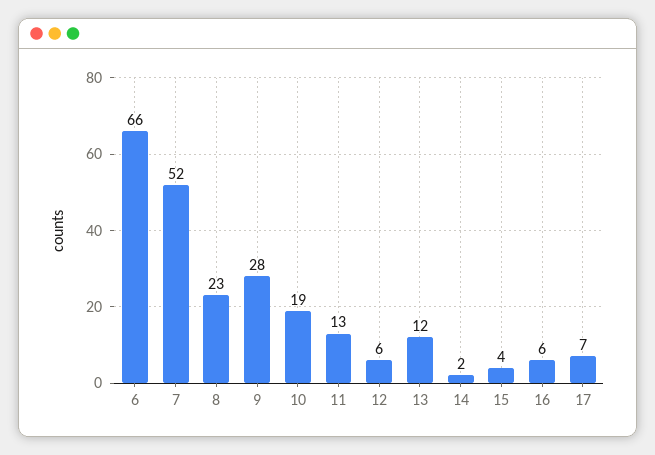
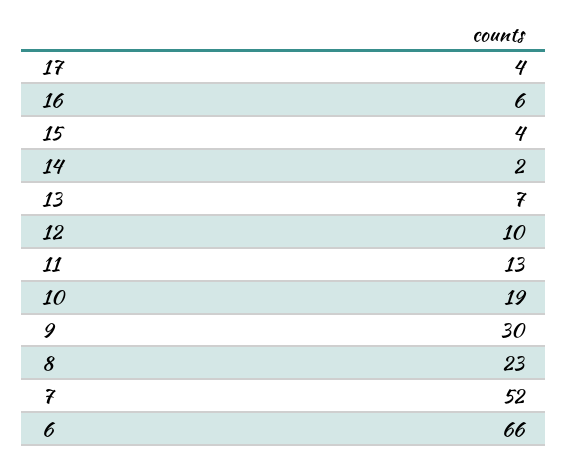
  {
    "6": 66,
    "7": 52,
    "8": 23,
-   "9": 28,
+   "9": 30,
    "10": 19,
    "11": 13,
-   "12": 6,
+   "12": 10,
-   "13": 12,
+   "13": 7,
    "14": 2,
    "15": 4,
    "16": 6,
-   "17": 7
+   "17": 4
  }

